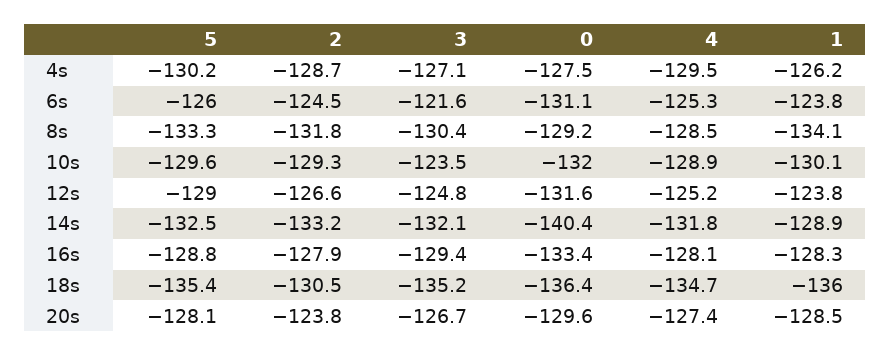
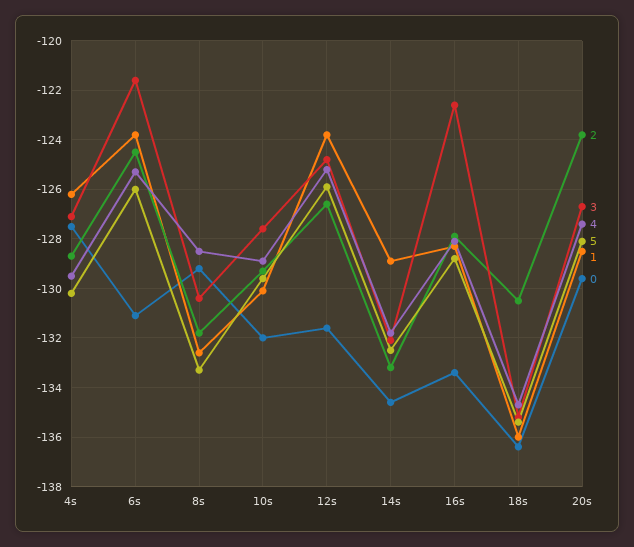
  {
    "5": {
      "4s": -130.2,
      "6s": -126,
      "8s": -133.3,
      "10s": -129.6,
-     "12s": -129,
+     "12s": -126,
      "14s": -132.5,
      "16s": -128.8,
      "18s": -135.4,
      "20s": -128.1
    },
    "2": {
      "4s": -128.7,
      "6s": -124.5,
      "8s": -131.8,
      "10s": -129.3,
      "12s": -126.6,
      "14s": -133.2,
      "16s": -127.9,
      "18s": -130.5,
      "20s": -123.8
    },
    "3": {
      "4s": -127.1,
      "6s": -121.6,
      "8s": -130.4,
-     "10s": -123.5,
+     "10s": -127.5,
      "12s": -124.8,
      "14s": -132.1,
-     "16s": -129.4,
+     "16s": -122.5,
      "18s": -135.2,
      "20s": -126.7
    },
    "0": {
      "4s": -127.5,
      "6s": -131.1,
      "8s": -129.2,
      "10s": -132,
      "12s": -131.6,
-     "14s": -140.4,
+     "14s": -134.5,
      "16s": -133.4,
      "18s": -136.4,
      "20s": -129.6
    },
    "4": {
      "4s": -129.5,
      "6s": -125.3,
      "8s": -128.5,
      "10s": -128.9,
      "12s": -125.2,
      "14s": -131.8,
      "16s": -128.1,
      "18s": -134.7,
      "20s": -127.4
    },
    "1": {
      "4s": -126.2,
      "6s": -123.8,
-     "8s": -134.1,
+     "8s": -132.5,
      "10s": -130.1,
      "12s": -123.8,
      "14s": -128.9,
      "16s": -128.3,
      "18s": -136,
      "20s": -128.5
    }
  }

